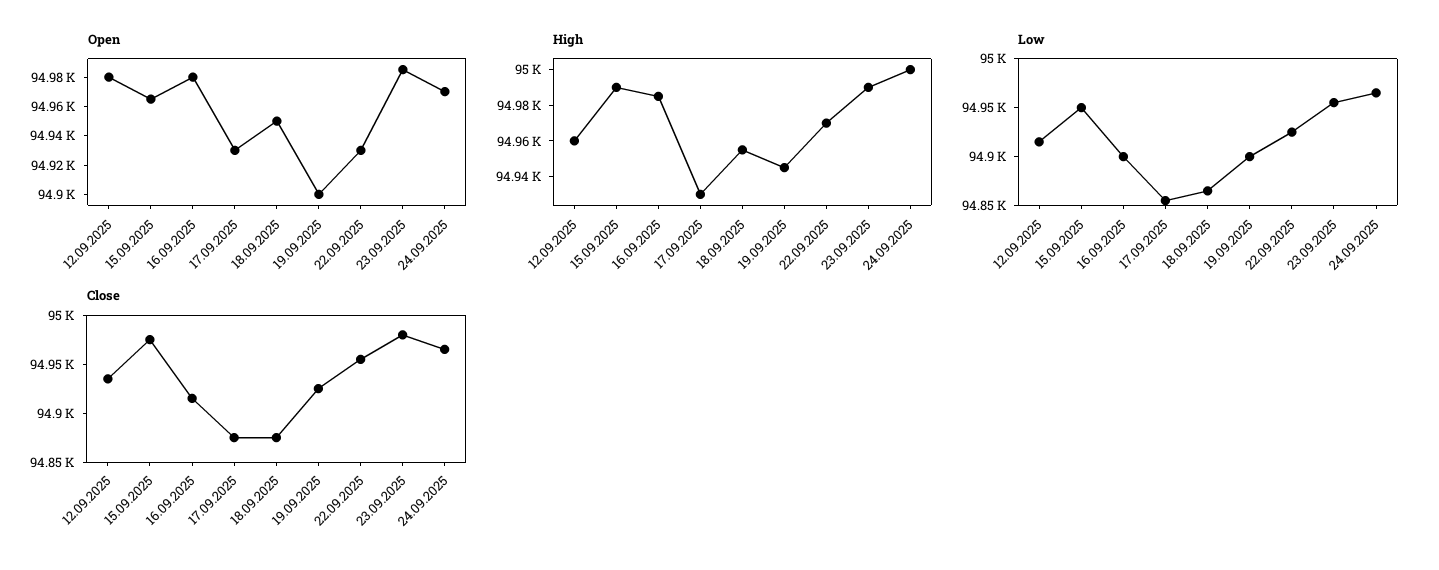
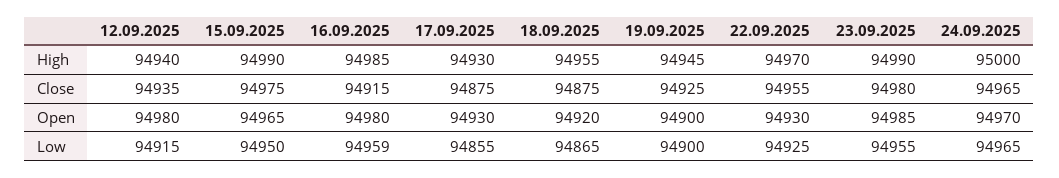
  {
    "Open": {
      "12.09.2025": 94980,
      "15.09.2025": 94965,
      "16.09.2025": 94980,
      "17.09.2025": 94930,
-     "18.09.2025": 94950,
+     "18.09.2025": 94920,
      "19.09.2025": 94900,
      "22.09.2025": 94930,
      "23.09.2025": 94985,
      "24.09.2025": 94970
    },
    "High": {
-     "12.09.2025": 94960,
+     "12.09.2025": 94940,
      "15.09.2025": 94990,
      "16.09.2025": 94985,
      "17.09.2025": 94930,
      "18.09.2025": 94955,
      "19.09.2025": 94945,
      "22.09.2025": 94970,
      "23.09.2025": 94990,
      "24.09.2025": 95000
    },
    "Low": {
      "12.09.2025": 94915,
      "15.09.2025": 94950,
-     "16.09.2025": 94900,
+     "16.09.2025": 94959,
      "17.09.2025": 94855,
      "18.09.2025": 94865,
      "19.09.2025": 94900,
      "22.09.2025": 94925,
      "23.09.2025": 94955,
      "24.09.2025": 94965
    },
    "Close": {
      "12.09.2025": 94935,
      "15.09.2025": 94975,
      "16.09.2025": 94915,
      "17.09.2025": 94875,
      "18.09.2025": 94875,
      "19.09.2025": 94925,
      "22.09.2025": 94955,
      "23.09.2025": 94980,
      "24.09.2025": 94965
    }
  }

